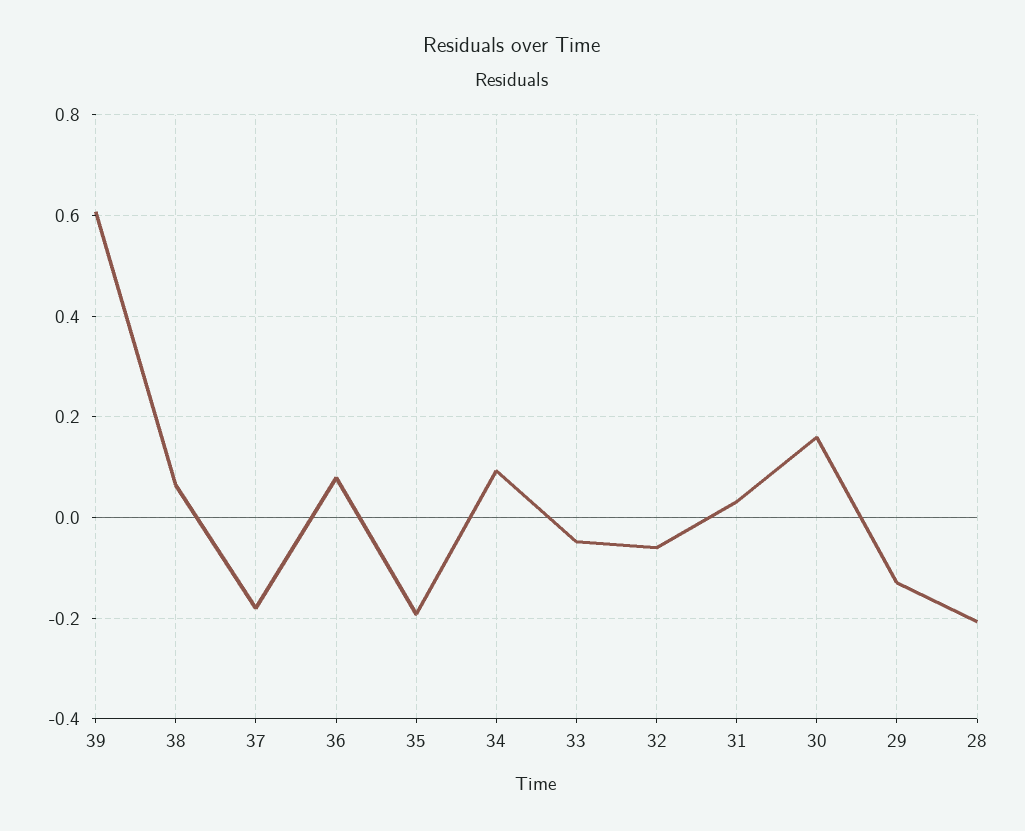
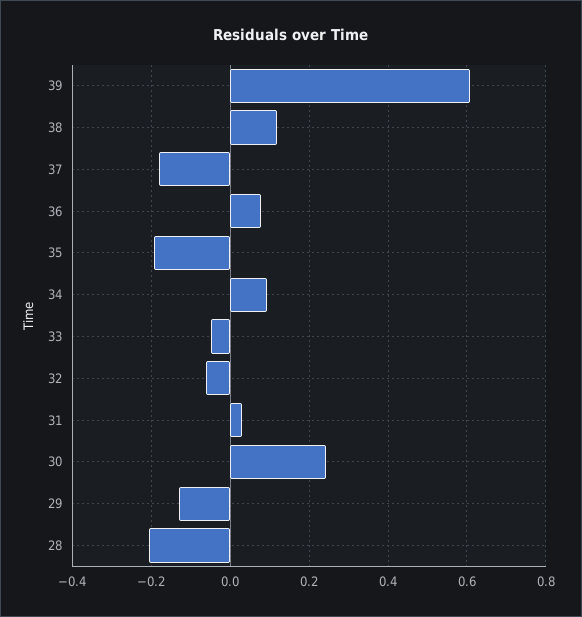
  {
    "39": 0.6,
-   "38": 0.06,
+   "38": 0.12,
    "37": -0.18,
    "36": 0.08,
    "35": -0.2,
    "34": 0.1,
    "33": -0.04,
    "32": -0.06,
    "31": 0.04,
-   "30": 0.16,
+   "30": 0.24,
    "29": -0.14,
    "28": -0.2
  }

